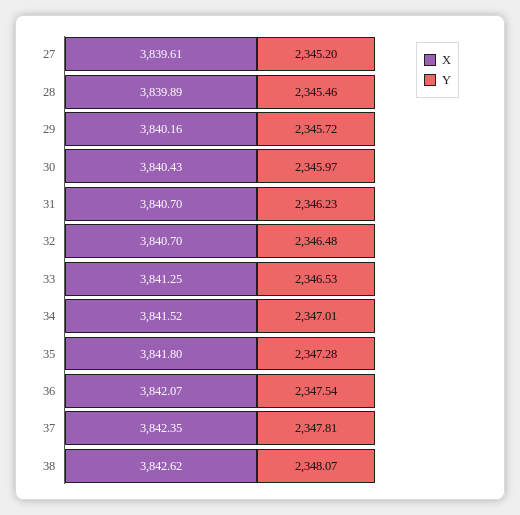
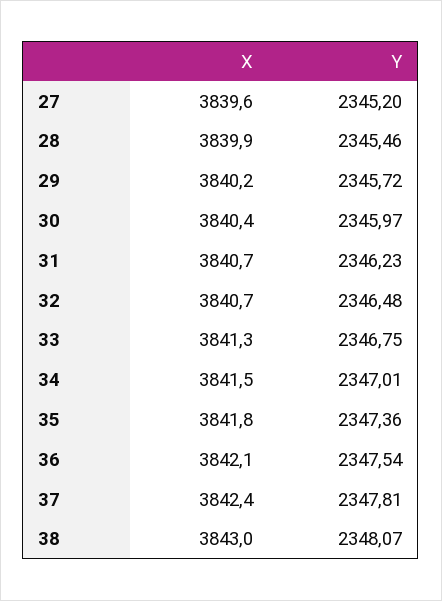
  {
    "X": {
      "27": 3839.61,
      "28": 3839.89,
      "29": 3840.16,
      "30": 3840.43,
      "31": 3840.7,
      "32": 3840.7,
      "33": 3841.25,
      "34": 3841.52,
      "35": 3841.8,
      "36": 3842.07,
      "37": 3842.35,
-     "38": 3842.62
+     "38": 3843
    },
    "Y": {
      "27": 2345.2,
      "28": 2345.46,
      "29": 2345.72,
      "30": 2345.97,
      "31": 2346.23,
      "32": 2346.48,
-     "33": 2346.53,
+     "33": 2346.75,
      "34": 2347.01,
-     "35": 2347.28,
+     "35": 2347.36,
      "36": 2347.54,
      "37": 2347.81,
      "38": 2348.07
    }
  }

